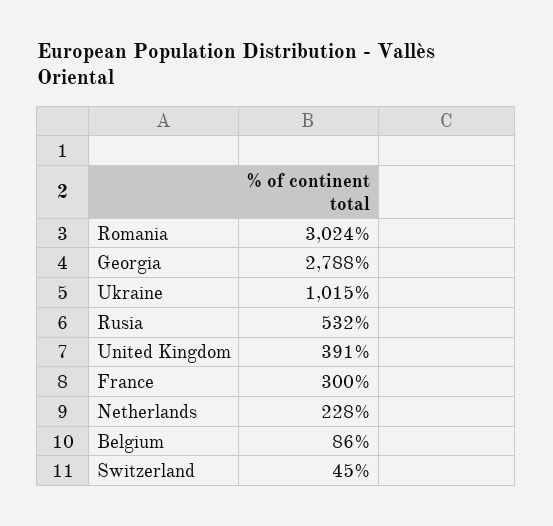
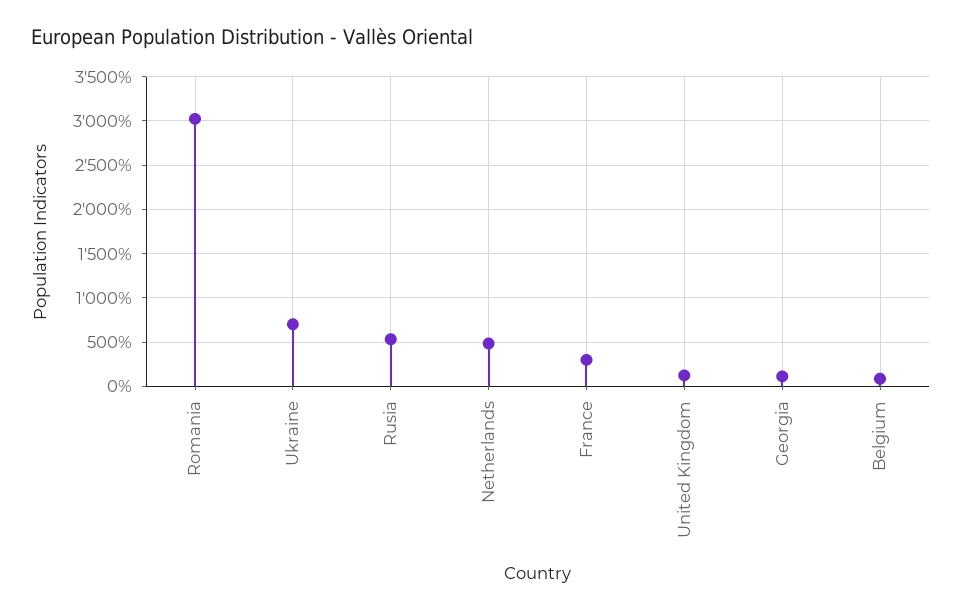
  {
    "Romania": 3024,
-   "Georgia": 2788,
+   "Georgia": 100,
-   "Ukraine": 1015,
+   "Ukraine": 700,
    "Rusia": 532,
-   "United Kingdom": 391,
+   "United Kingdom": 100,
    "France": 300,
-   "Netherlands": 228,
+   "Netherlands": 500,
-   "Belgium": 86,
+   "Belgium": 86
-   "Switzerland": 45
  }

